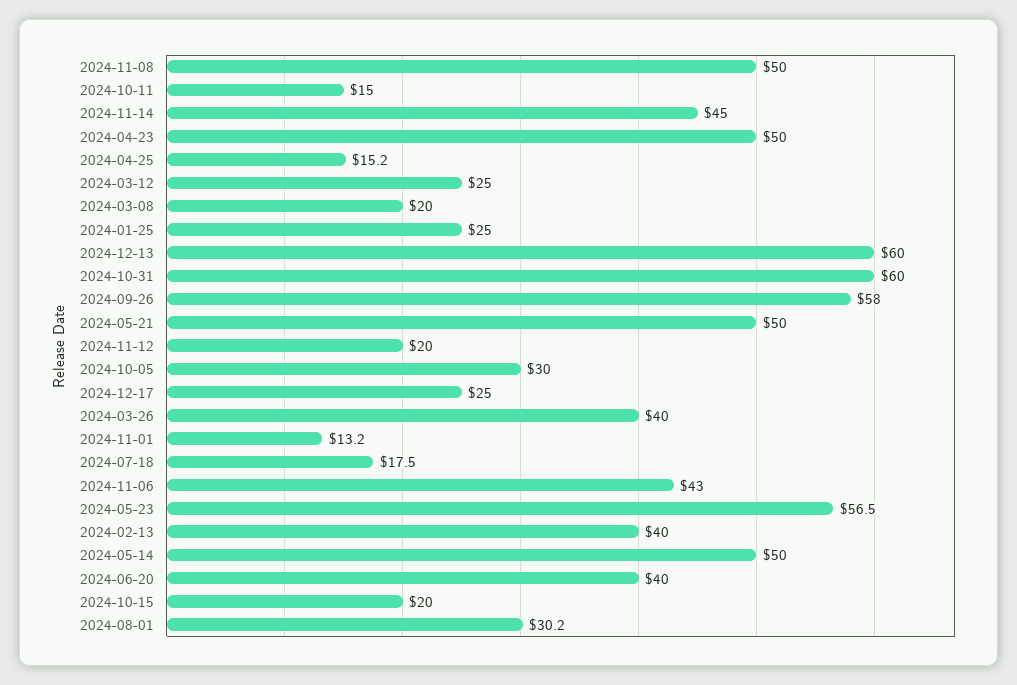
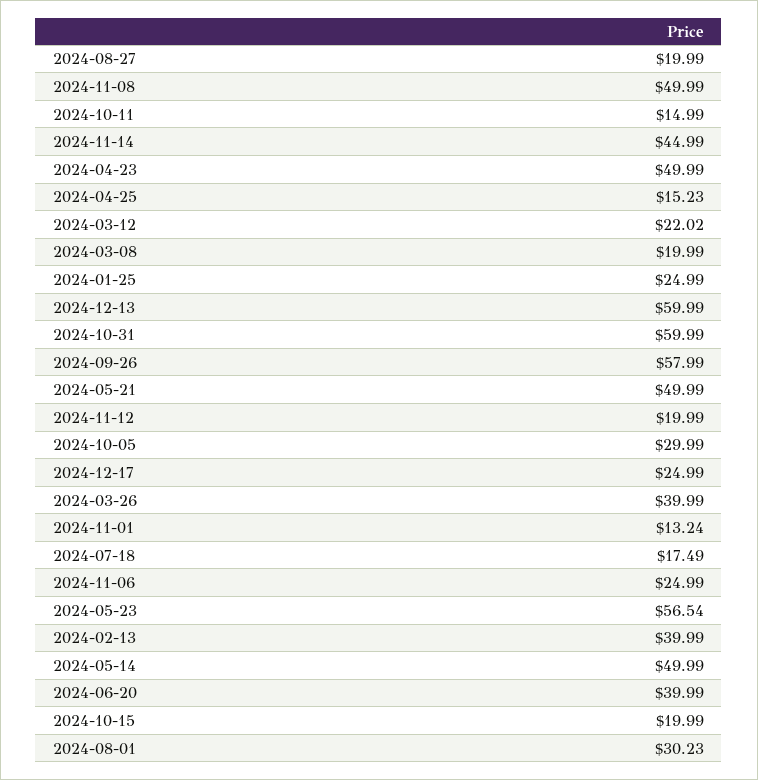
  {
    "2024-11-08": 49.99,
    "2024-10-11": 14.99,
    "2024-11-14": 44.99,
    "2024-04-23": 49.99,
    "2024-04-25": 15.23,
-   "2024-03-12": 25,
+   "2024-03-12": 22.02,
    "2024-03-08": 19.99,
    "2024-01-25": 24.99,
    "2024-12-13": 59.99,
    "2024-10-31": 59.99,
    "2024-09-26": 57.99,
    "2024-05-21": 49.99,
    "2024-11-12": 19.99,
    "2024-10-05": 29.99,
    "2024-12-17": 24.99,
    "2024-03-26": 39.99,
    "2024-11-01": 13.24,
    "2024-07-18": 17.49,
-   "2024-11-06": 43,
+   "2024-11-06": 24.99,
    "2024-05-23": 56.54,
    "2024-02-13": 39.99,
    "2024-05-14": 49.99,
    "2024-06-20": 39.99,
    "2024-10-15": 19.99,
-   "2024-08-01": 30.23
+   "2024-08-01": 30.23,
+   "2024-08-27": 19.99
  }

